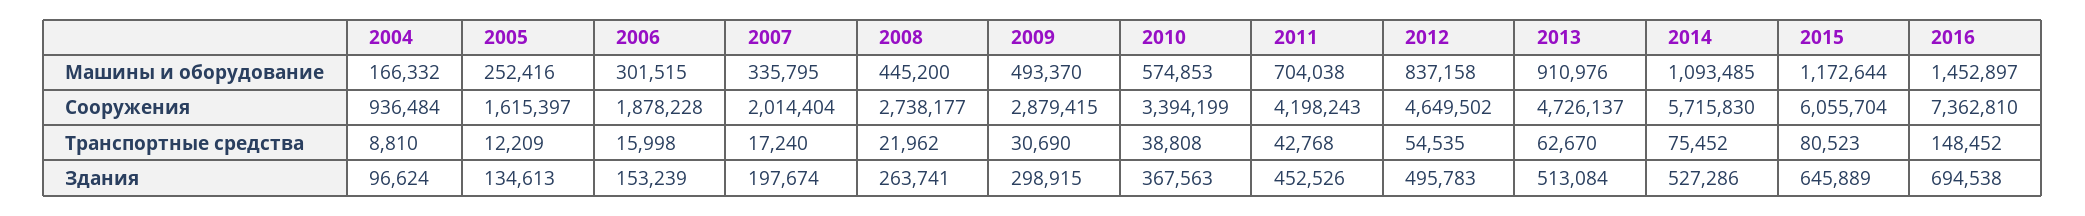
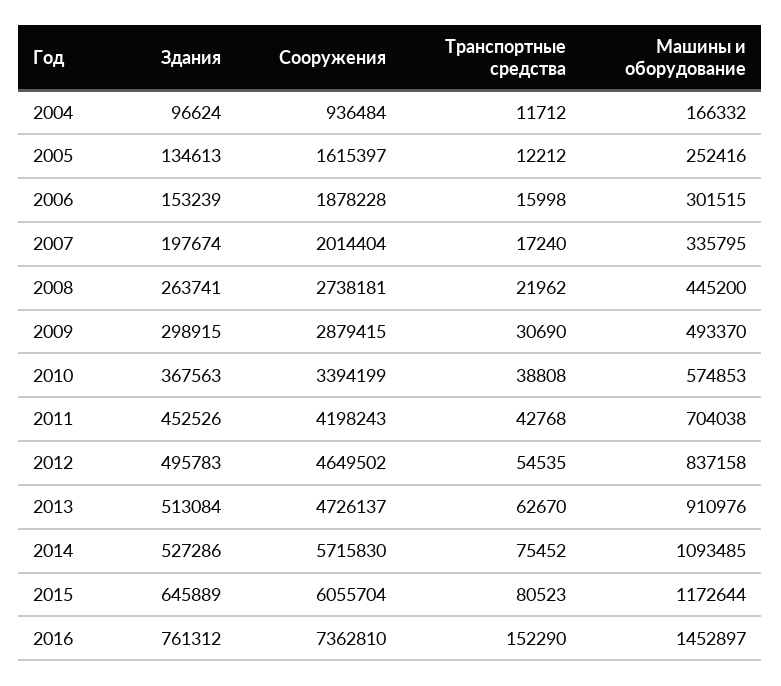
  {
    "2004": {
      "Машины и оборудование": 166332,
      "Сооружения": 936484,
-     "Транспортные средства": 8810,
+     "Транспортные средства": 11712,
      "Здания": 96624
    },
    "2005": {
      "Машины и оборудование": 252416,
      "Сооружения": 1615397,
-     "Транспортные средства": 12209,
+     "Транспортные средства": 12212,
      "Здания": 134613
    },
    "2006": {
      "Машины и оборудование": 301515,
      "Сооружения": 1878228,
      "Транспортные средства": 15998,
      "Здания": 153239
    },
    "2007": {
      "Машины и оборудование": 335795,
      "Сооружения": 2014404,
      "Транспортные средства": 17240,
      "Здания": 197674
    },
    "2008": {
      "Машины и оборудование": 445200,
-     "Сооружения": 2738177,
+     "Сооружения": 2738181,
      "Транспортные средства": 21962,
      "Здания": 263741
    },
    "2009": {
      "Машины и оборудование": 493370,
      "Сооружения": 2879415,
      "Транспортные средства": 30690,
      "Здания": 298915
    },
    "2010": {
      "Машины и оборудование": 574853,
      "Сооружения": 3394199,
      "Транспортные средства": 38808,
      "Здания": 367563
    },
    "2011": {
      "Машины и оборудование": 704038,
      "Сооружения": 4198243,
      "Транспортные средства": 42768,
      "Здания": 452526
    },
    "2012": {
      "Машины и оборудование": 837158,
      "Сооружения": 4649502,
      "Транспортные средства": 54535,
      "Здания": 495783
    },
    "2013": {
      "Машины и оборудование": 910976,
      "Сооружения": 4726137,
      "Транспортные средства": 62670,
      "Здания": 513084
    },
    "2014": {
      "Машины и оборудование": 1093485,
      "Сооружения": 5715830,
      "Транспортные средства": 75452,
      "Здания": 527286
    },
    "2015": {
      "Машины и оборудование": 1172644,
      "Сооружения": 6055704,
      "Транспортные средства": 80523,
      "Здания": 645889
    },
    "2016": {
      "Машины и оборудование": 1452897,
      "Сооружения": 7362810,
-     "Транспортные средства": 148452,
+     "Транспортные средства": 152290,
-     "Здания": 694538
+     "Здания": 761312
    }
  }

